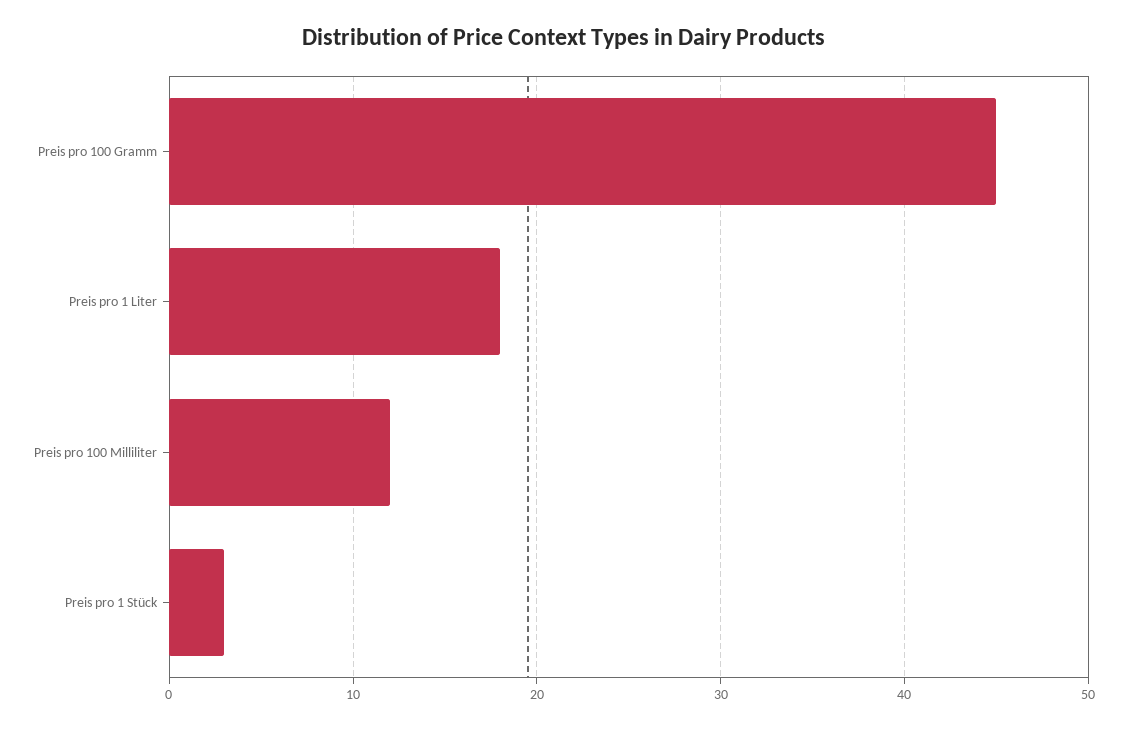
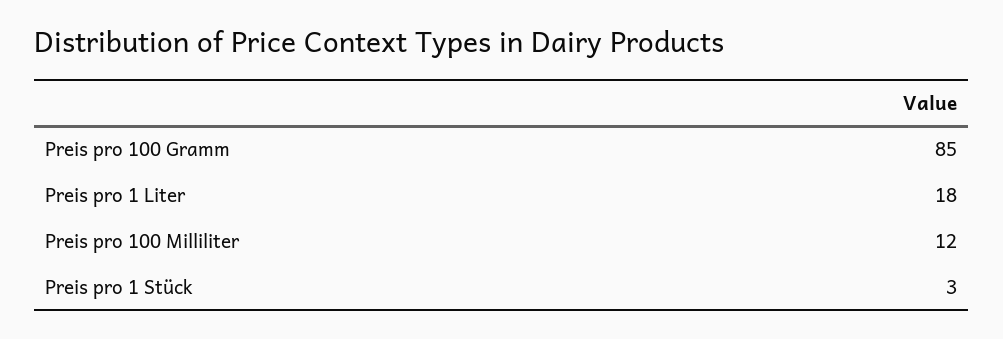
  {
-   "Preis pro 100 Gramm": 45,
+   "Preis pro 100 Gramm": 85,
    "Preis pro 1 Liter": 18,
    "Preis pro 100 Milliliter": 12,
    "Preis pro 1 Stück": 3
  }

